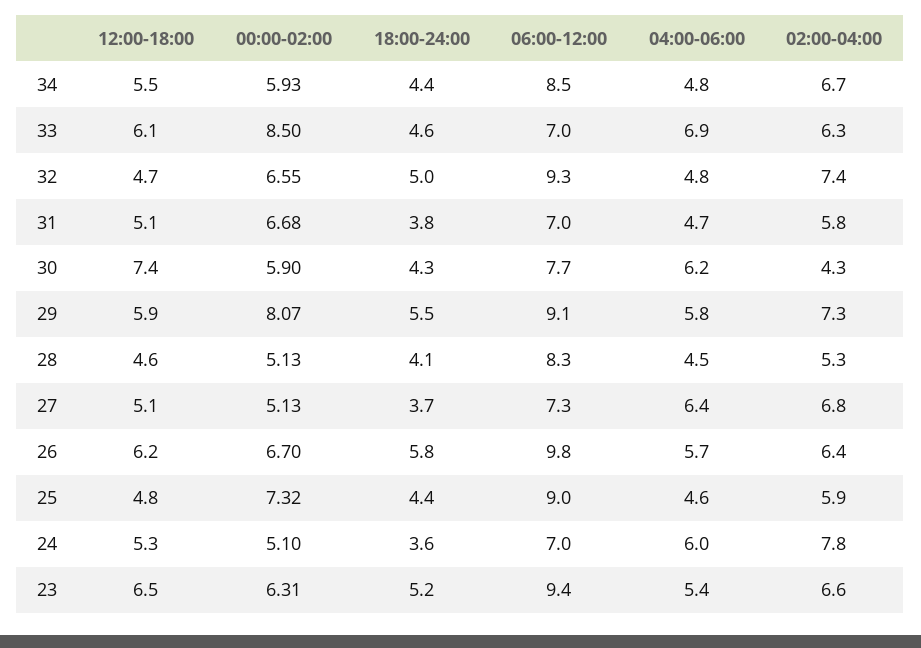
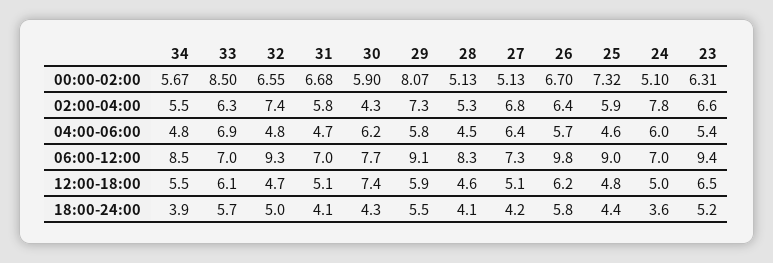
  {
    "12:00-18:00": {
      "34": 5.5,
      "33": 6.1,
      "32": 4.7,
      "31": 5.1,
      "30": 7.4,
      "29": 5.9,
      "28": 4.6,
      "27": 5.1,
      "26": 6.2,
      "25": 4.8,
-     "24": 5.3,
+     "24": 5,
      "23": 6.5
    },
    "00:00-02:00": {
-     "34": 5.93,
+     "34": 5.67,
      "33": 8.5,
      "32": 6.55,
      "31": 6.68,
      "30": 5.9,
      "29": 8.07,
      "28": 5.13,
      "27": 5.13,
      "26": 6.7,
      "25": 7.32,
      "24": 5.1,
      "23": 6.31
    },
    "18:00-24:00": {
-     "34": 4.4,
+     "34": 3.9,
-     "33": 4.6,
+     "33": 5.7,
      "32": 5,
-     "31": 3.8,
+     "31": 4.1,
      "30": 4.3,
      "29": 5.5,
      "28": 4.1,
-     "27": 3.7,
+     "27": 4.2,
      "26": 5.8,
      "25": 4.4,
      "24": 3.6,
      "23": 5.2
    },
    "06:00-12:00": {
      "34": 8.5,
      "33": 7,
      "32": 9.3,
      "31": 7,
      "30": 7.7,
      "29": 9.1,
      "28": 8.3,
      "27": 7.3,
      "26": 9.8,
      "25": 9,
      "24": 7,
      "23": 9.4
    },
    "04:00-06:00": {
      "34": 4.8,
      "33": 6.9,
      "32": 4.8,
      "31": 4.7,
      "30": 6.2,
      "29": 5.8,
      "28": 4.5,
      "27": 6.4,
      "26": 5.7,
      "25": 4.6,
      "24": 6,
      "23": 5.4
    },
    "02:00-04:00": {
-     "34": 6.7,
+     "34": 5.5,
      "33": 6.3,
      "32": 7.4,
      "31": 5.8,
      "30": 4.3,
      "29": 7.3,
      "28": 5.3,
      "27": 6.8,
      "26": 6.4,
      "25": 5.9,
      "24": 7.8,
      "23": 6.6
    }
  }

